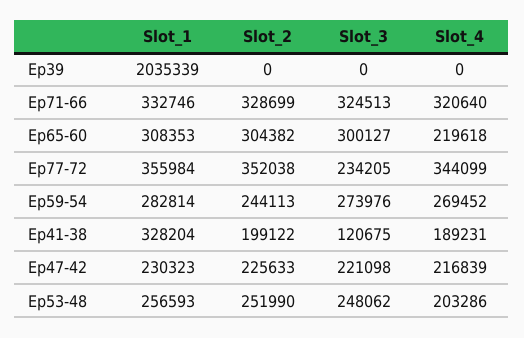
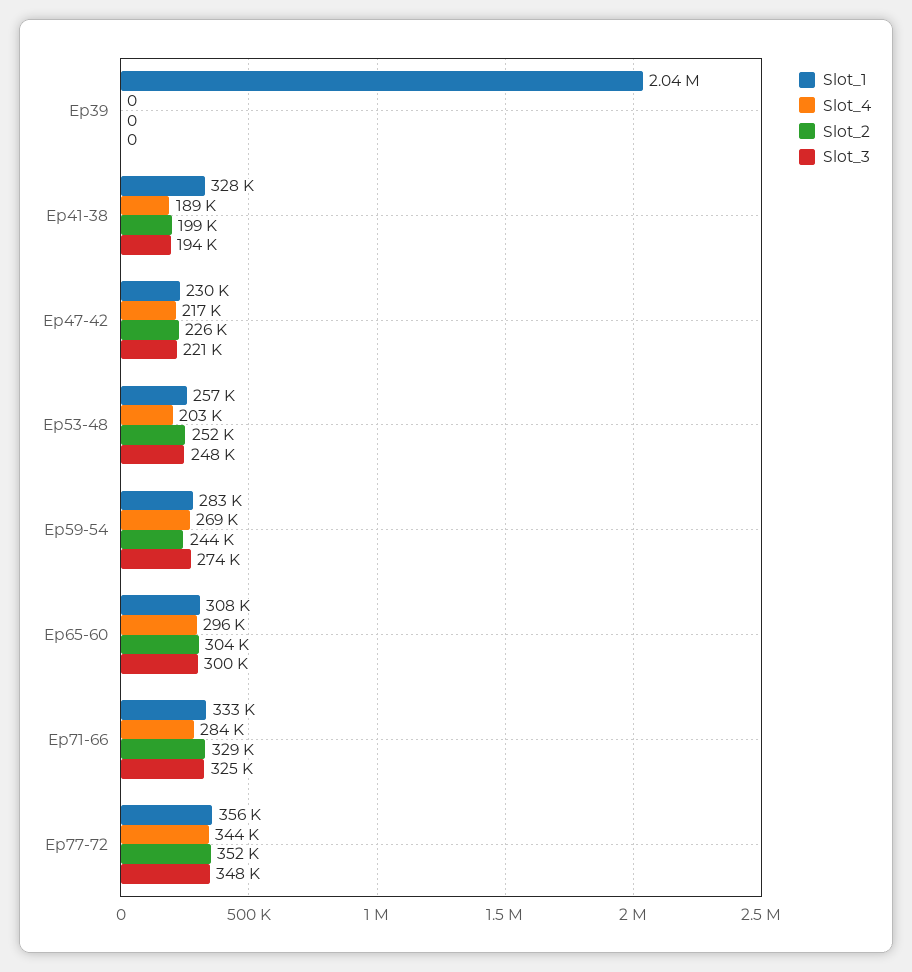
  {
    "Slot_1": {
      "Ep39": 2035339,
      "Ep71-66": 332746,
      "Ep65-60": 308353,
      "Ep77-72": 355984,
      "Ep59-54": 282814,
      "Ep41-38": 328204,
      "Ep47-42": 230323,
      "Ep53-48": 256593
    },
    "Slot_2": {
      "Ep39": 0,
      "Ep71-66": 328699,
      "Ep65-60": 304382,
      "Ep77-72": 352038,
      "Ep59-54": 244113,
      "Ep41-38": 199122,
      "Ep47-42": 225633,
      "Ep53-48": 251990
    },
    "Slot_3": {
      "Ep39": 0,
      "Ep71-66": 324513,
      "Ep65-60": 300127,
-     "Ep77-72": 234205,
+     "Ep77-72": 348000,
      "Ep59-54": 273976,
-     "Ep41-38": 120675,
+     "Ep41-38": 194000,
      "Ep47-42": 221098,
      "Ep53-48": 248062
    },
    "Slot_4": {
      "Ep39": 0,
-     "Ep71-66": 320640,
+     "Ep71-66": 284000,
-     "Ep65-60": 219618,
+     "Ep65-60": 296000,
      "Ep77-72": 344099,
      "Ep59-54": 269452,
      "Ep41-38": 189231,
      "Ep47-42": 216839,
      "Ep53-48": 203286
    }
  }

